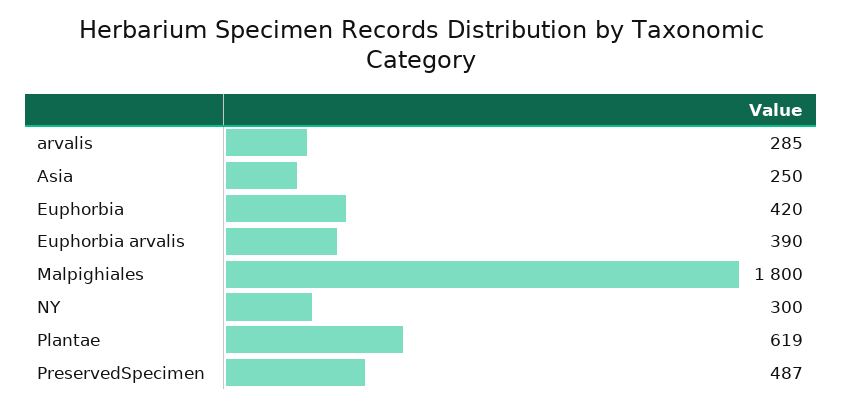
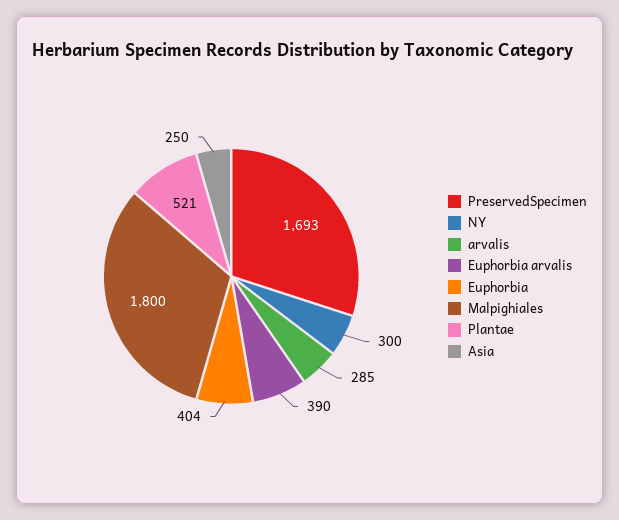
  {
    "arvalis": 285,
    "Asia": 250,
-   "Euphorbia": 420,
+   "Euphorbia": 404,
    "Euphorbia arvalis": 390,
    "Malpighiales": 1800,
    "NY": 300,
-   "Plantae": 619,
+   "Plantae": 521,
-   "PreservedSpecimen": 487
+   "PreservedSpecimen": 1693
  }

